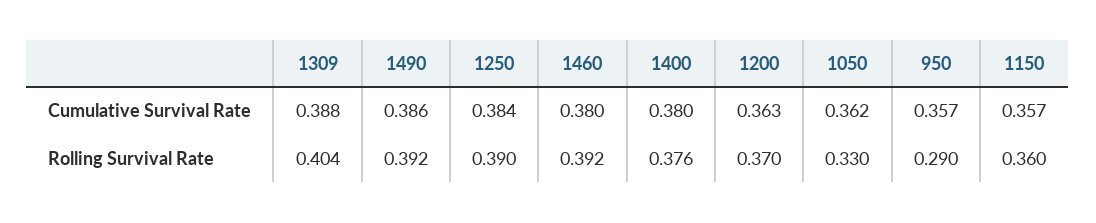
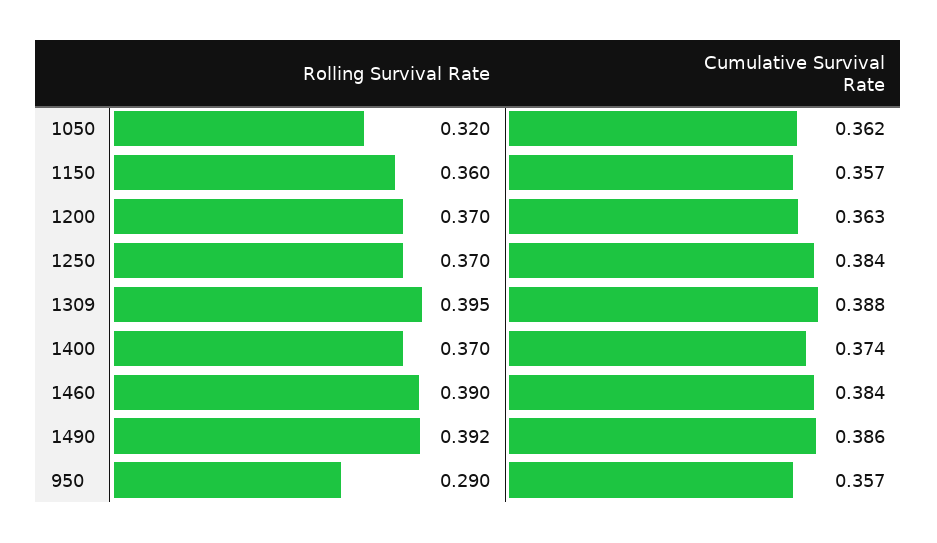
  {
    "1309": {
      "Cumulative Survival Rate": 0.388,
-     "Rolling Survival Rate": 0.404
+     "Rolling Survival Rate": 0.395
    },
    "1490": {
      "Cumulative Survival Rate": 0.386,
      "Rolling Survival Rate": 0.392
    },
    "1250": {
      "Cumulative Survival Rate": 0.384,
-     "Rolling Survival Rate": 0.39
+     "Rolling Survival Rate": 0.37
    },
    "1460": {
-     "Cumulative Survival Rate": 0.38,
+     "Cumulative Survival Rate": 0.384,
-     "Rolling Survival Rate": 0.392
+     "Rolling Survival Rate": 0.39
    },
    "1400": {
-     "Cumulative Survival Rate": 0.38,
+     "Cumulative Survival Rate": 0.374,
-     "Rolling Survival Rate": 0.376
+     "Rolling Survival Rate": 0.37
    },
    "1200": {
      "Cumulative Survival Rate": 0.363,
      "Rolling Survival Rate": 0.37
    },
    "1050": {
      "Cumulative Survival Rate": 0.362,
-     "Rolling Survival Rate": 0.33
+     "Rolling Survival Rate": 0.32
    },
    "950": {
      "Cumulative Survival Rate": 0.357,
      "Rolling Survival Rate": 0.29
    },
    "1150": {
      "Cumulative Survival Rate": 0.357,
      "Rolling Survival Rate": 0.36
    }
  }

